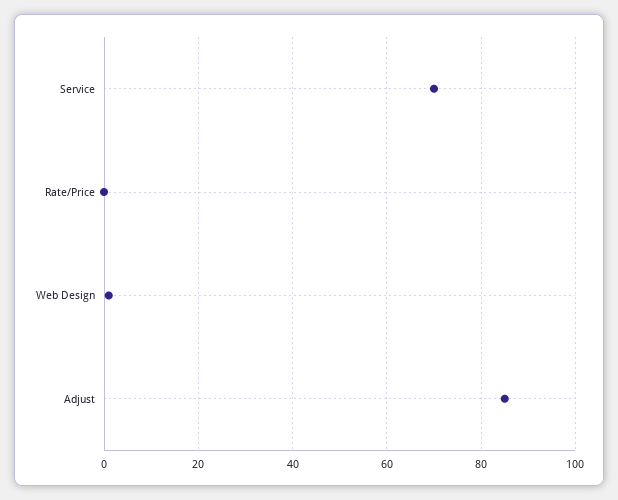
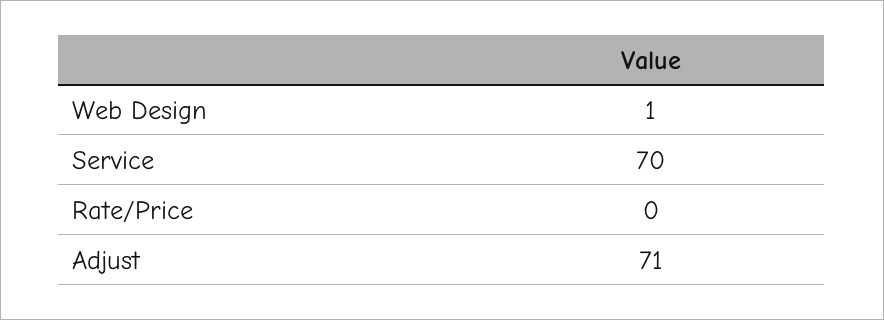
  {
    "Service": 70,
    "Rate/Price": 0,
    "Web Design": 1,
-   "Adjust": 85
+   "Adjust": 71
  }

